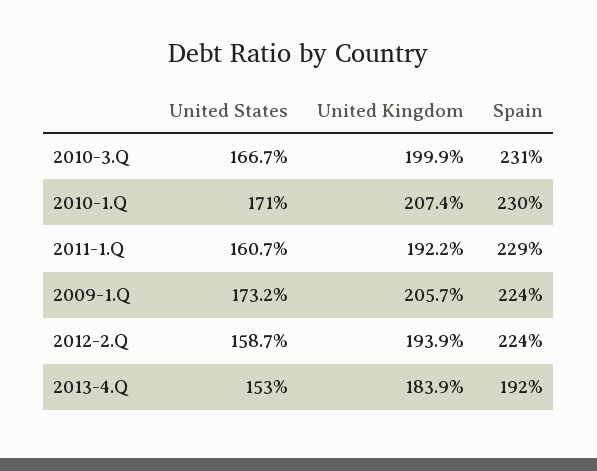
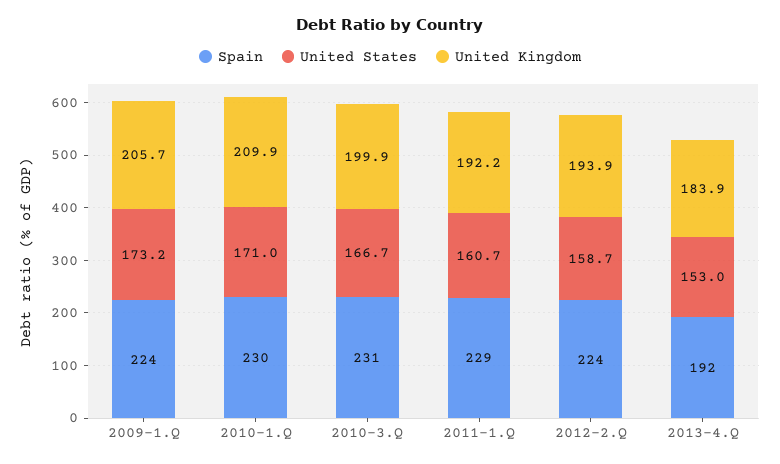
  {
    "United States": {
      "2010-3.Q": 166.7,
      "2010-1.Q": 171,
      "2011-1.Q": 160.7,
      "2009-1.Q": 173.2,
      "2012-2.Q": 158.7,
      "2013-4.Q": 153
    },
    "United Kingdom": {
      "2010-3.Q": 199.9,
-     "2010-1.Q": 207.4,
+     "2010-1.Q": 209.9,
      "2011-1.Q": 192.2,
      "2009-1.Q": 205.7,
      "2012-2.Q": 193.9,
      "2013-4.Q": 183.9
    },
    "Spain": {
      "2010-3.Q": 231,
      "2010-1.Q": 230,
      "2011-1.Q": 229,
      "2009-1.Q": 224,
      "2012-2.Q": 224,
      "2013-4.Q": 192
    }
  }

